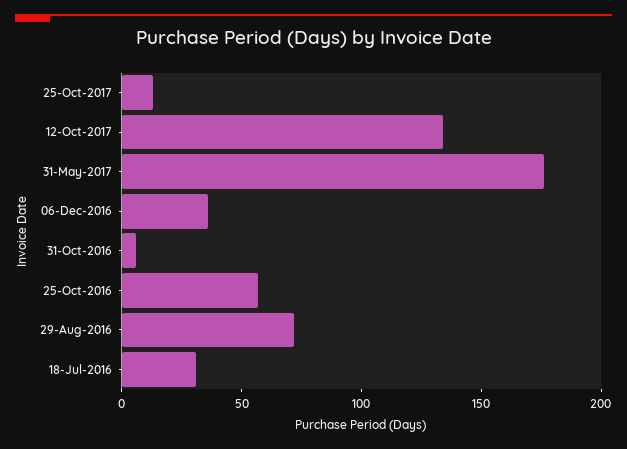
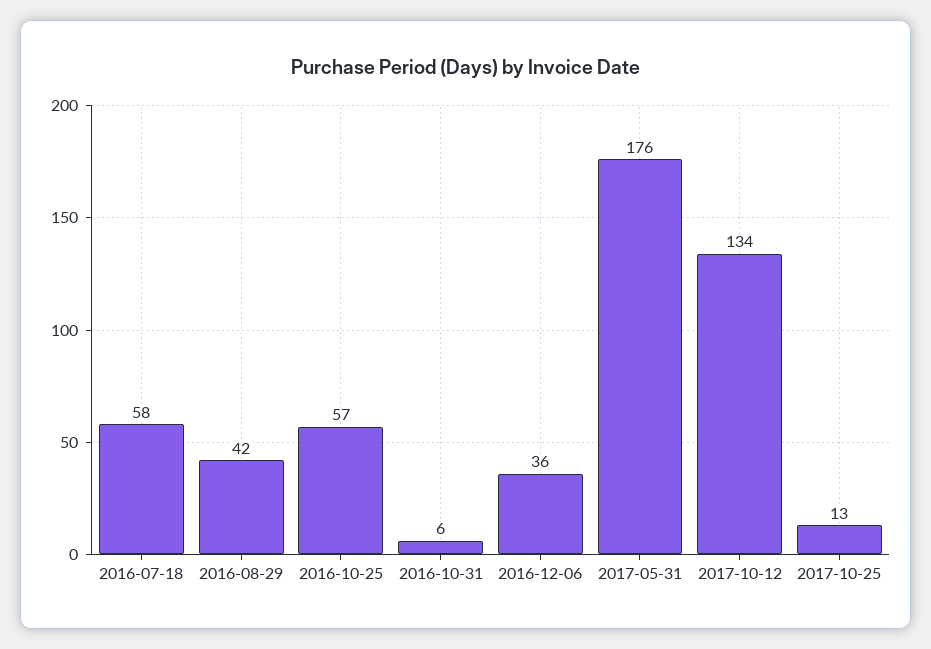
  {
    "25-Oct-2017": 13,
    "12-Oct-2017": 134,
    "31-May-2017": 176,
    "06-Dec-2016": 36,
    "31-Oct-2016": 6,
    "25-Oct-2016": 57,
-   "29-Aug-2016": 70,
+   "29-Aug-2016": 42,
-   "18-Jul-2016": 30
+   "18-Jul-2016": 58
  }

